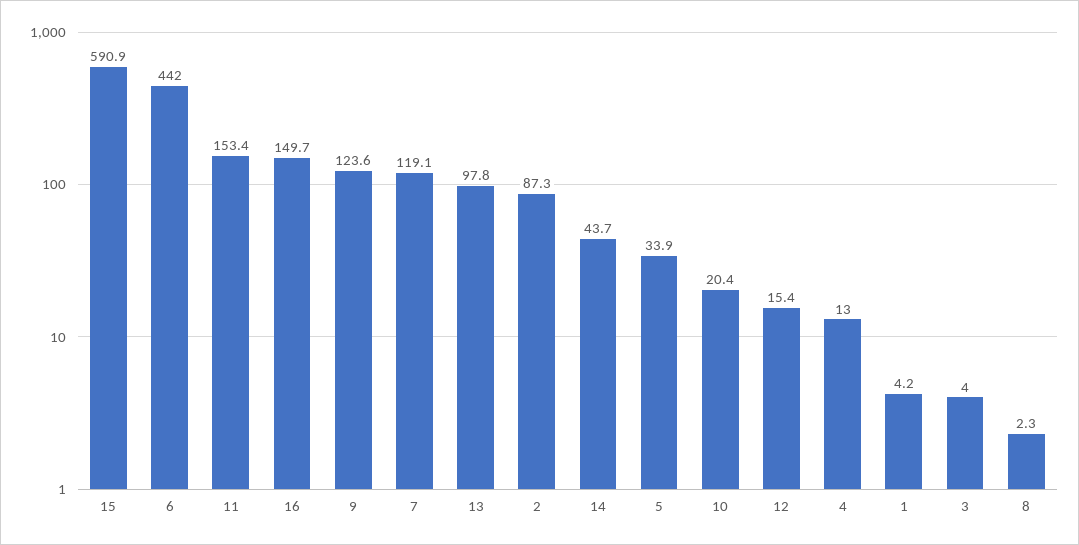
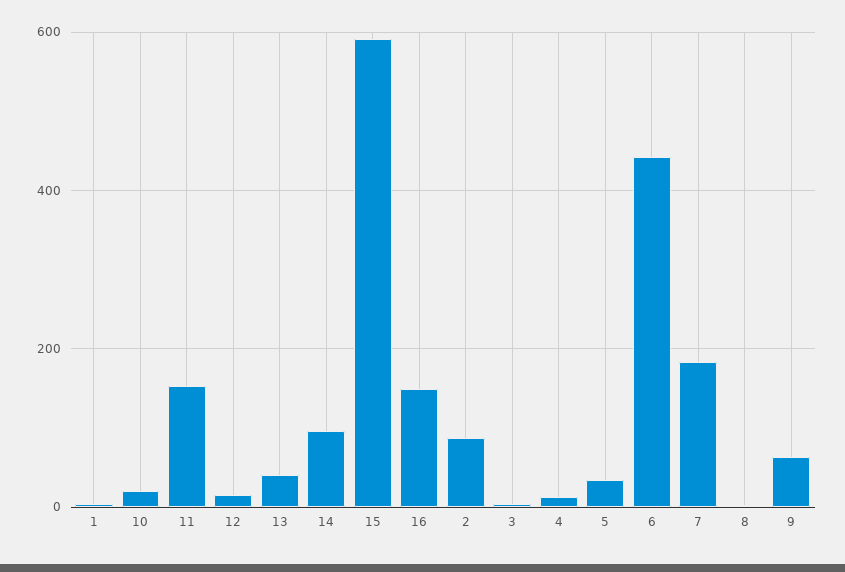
  {
    "15": 590.9,
    "6": 442,
    "11": 153.4,
    "16": 149.7,
-   "9": 123.6,
+   "9": 60,
-   "7": 119.1,
+   "7": 180,
-   "13": 97.8,
+   "13": 40,
    "2": 87.3,
-   "14": 43.7,
+   "14": 100,
    "5": 33.9,
    "10": 20.4,
    "12": 15.4,
    "4": 13,
    "1": 4.2,
    "3": 4,
    "8": 2.3
  }

